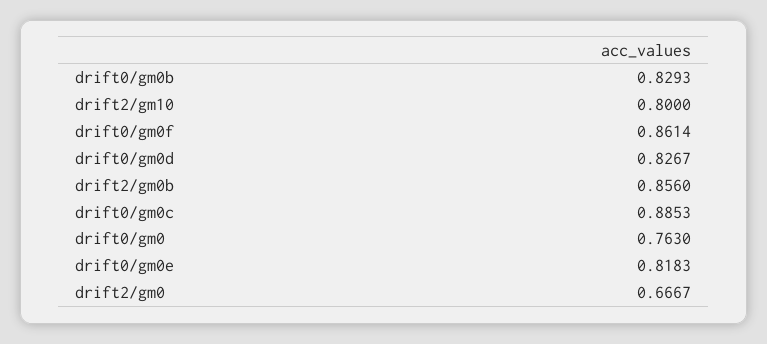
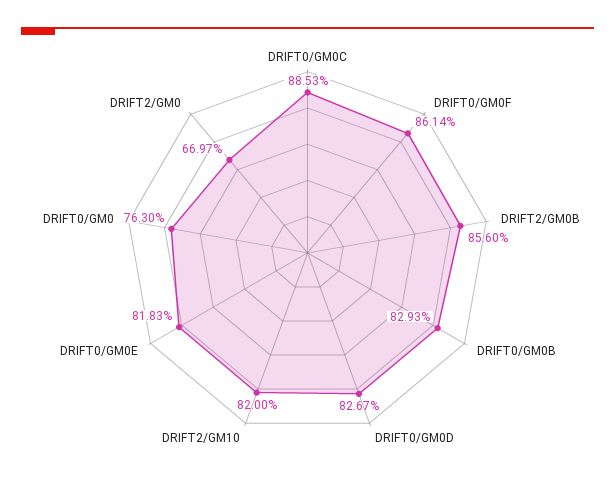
  {
    "drift0/gm0b": 0.8293,
-   "drift2/gm10": 0.8,
+   "drift2/gm10": 0.82,
    "drift0/gm0f": 0.8614,
    "drift0/gm0d": 0.8267,
    "drift2/gm0b": 0.856,
    "drift0/gm0c": 0.8853,
    "drift0/gm0": 0.763,
    "drift0/gm0e": 0.8183,
-   "drift2/gm0": 0.6667
+   "drift2/gm0": 0.6697
  }

